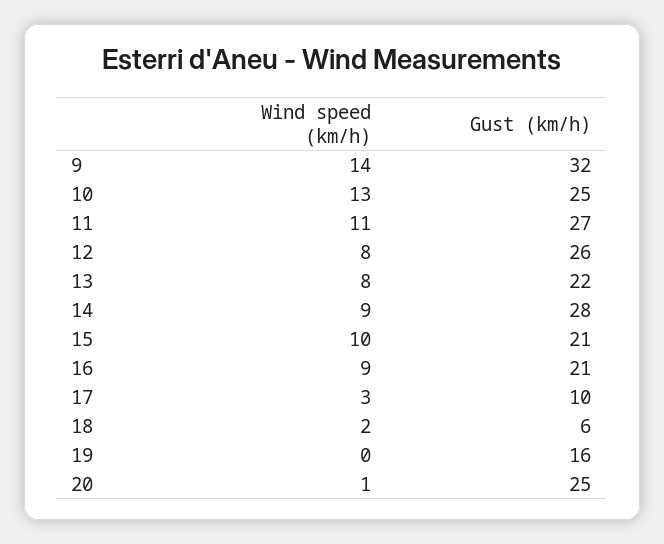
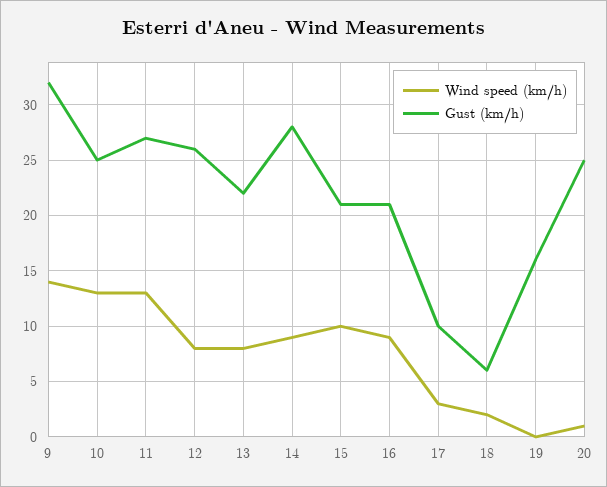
  {
    "Wind speed (km/h)": {
      "9": 14,
      "10": 13,
-     "11": 11,
+     "11": 13,
      "12": 8,
      "13": 8,
      "14": 9,
      "15": 10,
      "16": 9,
      "17": 3,
      "18": 2,
      "19": 0,
      "20": 1
    },
    "Gust (km/h)": {
      "9": 32,
      "10": 25,
      "11": 27,
      "12": 26,
      "13": 22,
      "14": 28,
      "15": 21,
      "16": 21,
      "17": 10,
      "18": 6,
      "19": 16,
      "20": 25
    }
  }

